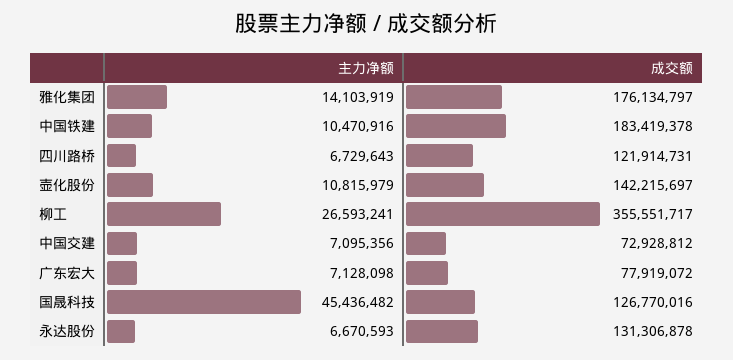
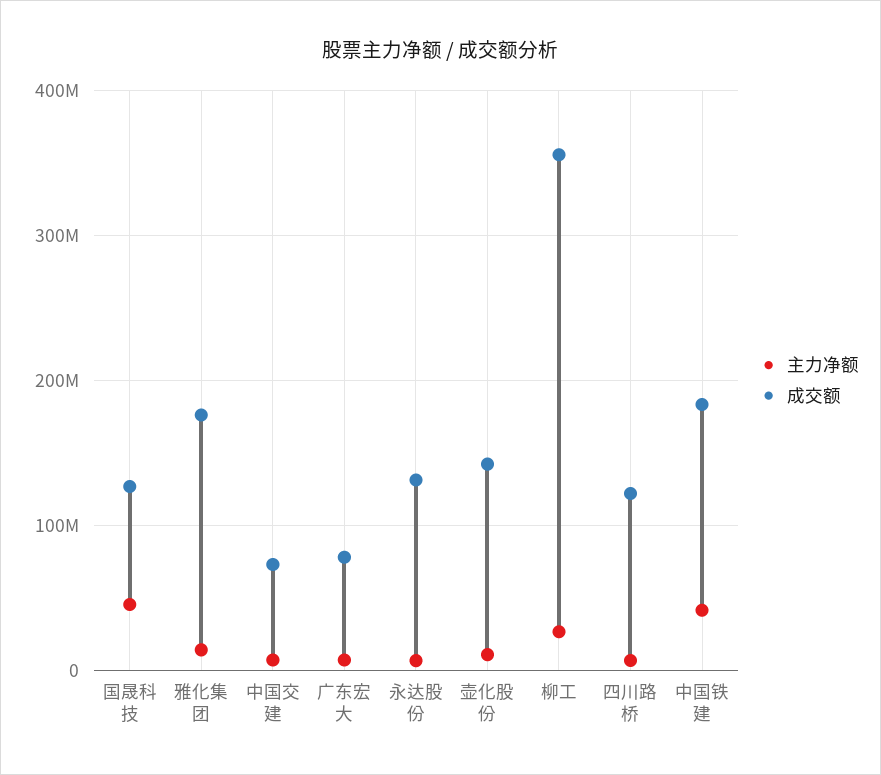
  {
    "主力净额": {
      "雅化集团": 14103919,
-     "中国铁建": 10470916,
+     "中国铁建": 40000000,
      "四川路桥": 6729643,
      "壶化股份": 10815979,
      "柳工": 26593241,
      "中国交建": 7095356,
      "广东宏大": 7128098,
      "国晟科技": 45436482,
      "永达股份": 6670593
    },
    "成交额": {
      "雅化集团": 176134797,
      "中国铁建": 183419378,
      "四川路桥": 121914731,
      "壶化股份": 142215697,
      "柳工": 355551717,
      "中国交建": 72928812,
      "广东宏大": 77919072,
      "国晟科技": 126770016,
      "永达股份": 131306878
    }
  }

